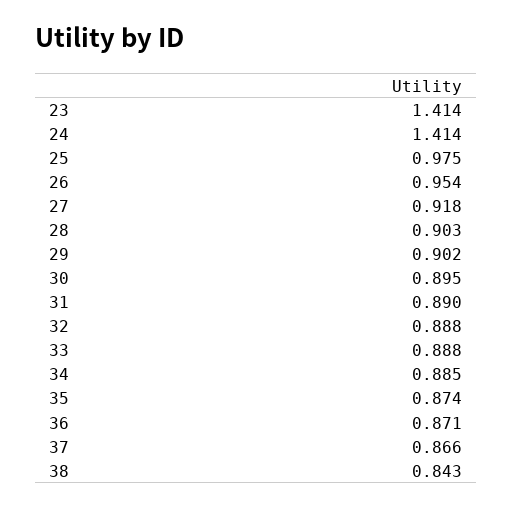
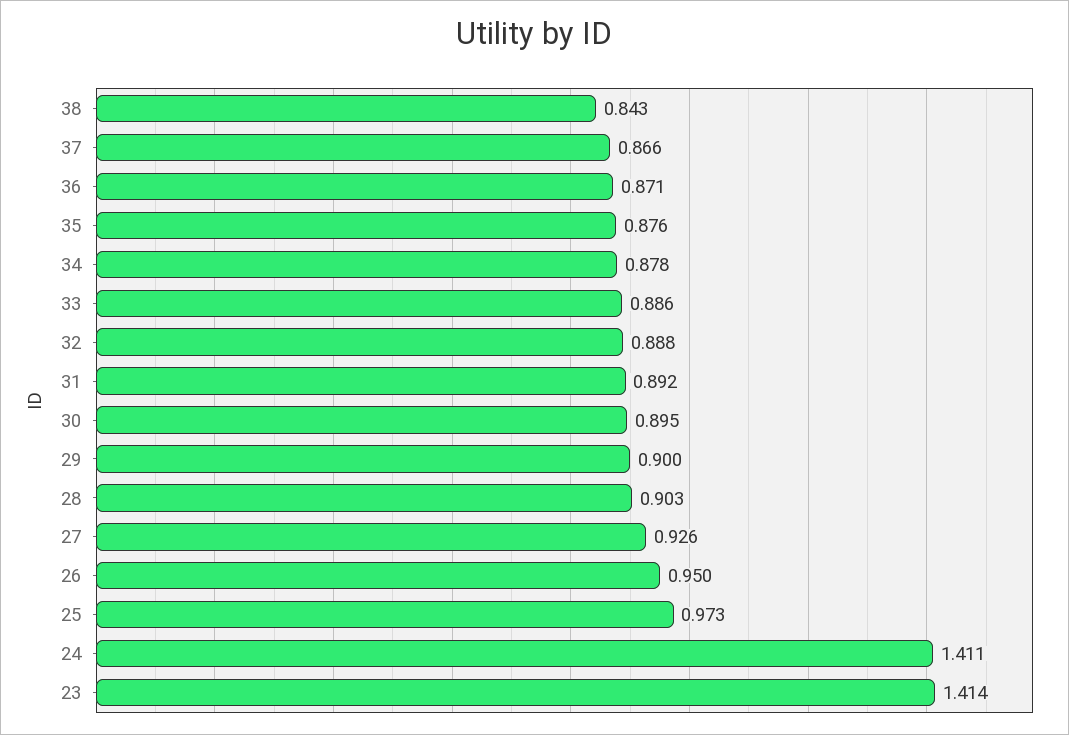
  {
    "23": 1.414,
-   "24": 1.414,
+   "24": 1.411,
-   "25": 0.975,
+   "25": 0.973,
-   "26": 0.954,
+   "26": 0.95,
-   "27": 0.918,
+   "27": 0.926,
    "28": 0.903,
-   "29": 0.902,
+   "29": 0.9,
    "30": 0.895,
-   "31": 0.89,
+   "31": 0.892,
    "32": 0.888,
-   "33": 0.888,
+   "33": 0.886,
-   "34": 0.885,
+   "34": 0.878,
-   "35": 0.874,
+   "35": 0.876,
    "36": 0.871,
    "37": 0.866,
    "38": 0.843
  }

